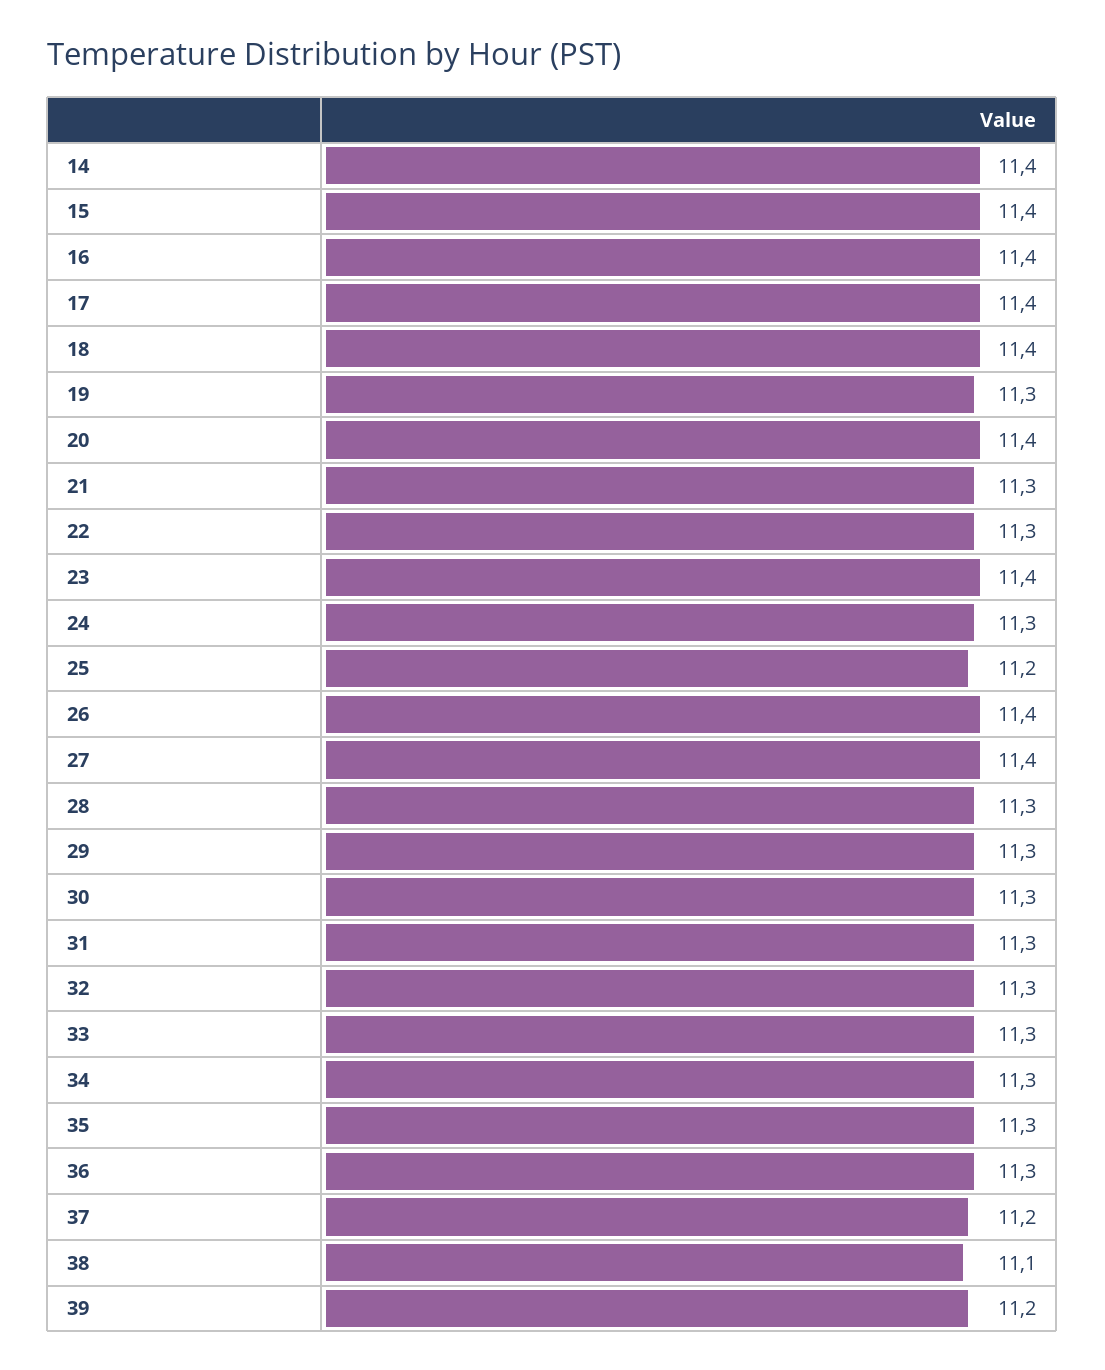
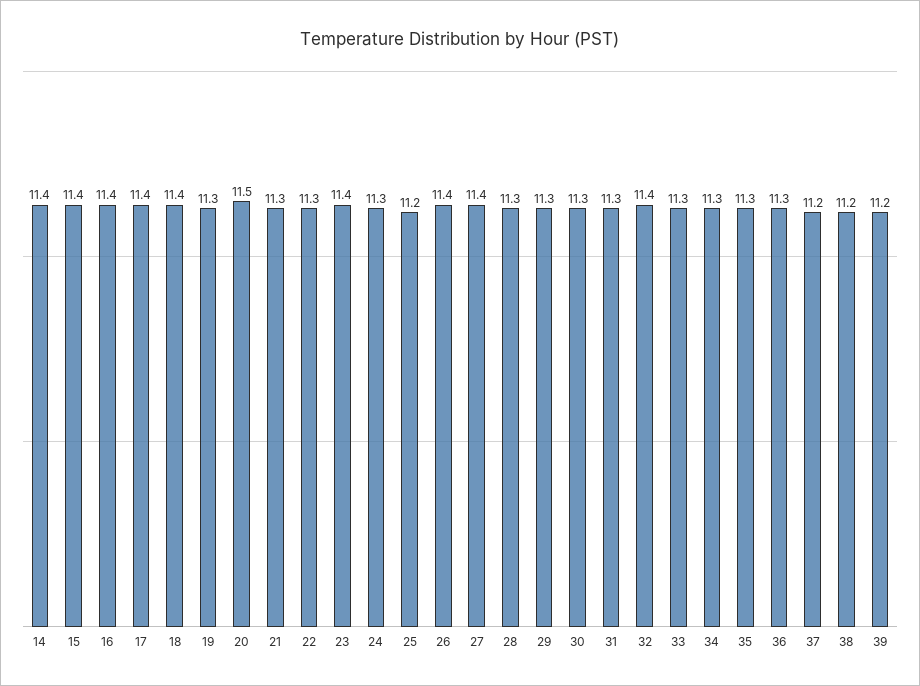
  {
    "14": 11.4,
    "15": 11.4,
    "16": 11.4,
    "17": 11.4,
    "18": 11.4,
    "19": 11.3,
-   "20": 11.4,
+   "20": 11.5,
    "21": 11.3,
    "22": 11.3,
    "23": 11.4,
    "24": 11.3,
    "25": 11.2,
    "26": 11.4,
    "27": 11.4,
    "28": 11.3,
    "29": 11.3,
    "30": 11.3,
    "31": 11.3,
-   "32": 11.3,
+   "32": 11.4,
    "33": 11.3,
    "34": 11.3,
    "35": 11.3,
    "36": 11.3,
    "37": 11.2,
-   "38": 11.1,
+   "38": 11.2,
    "39": 11.2
  }

